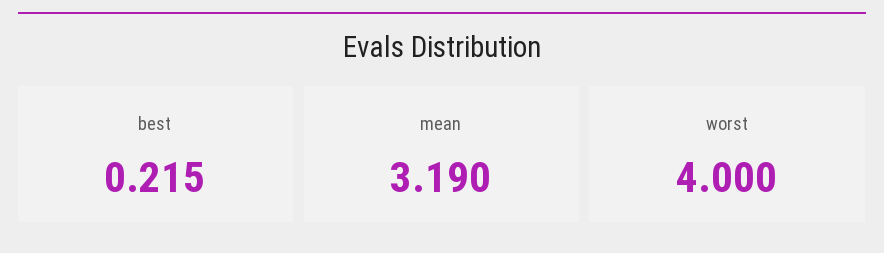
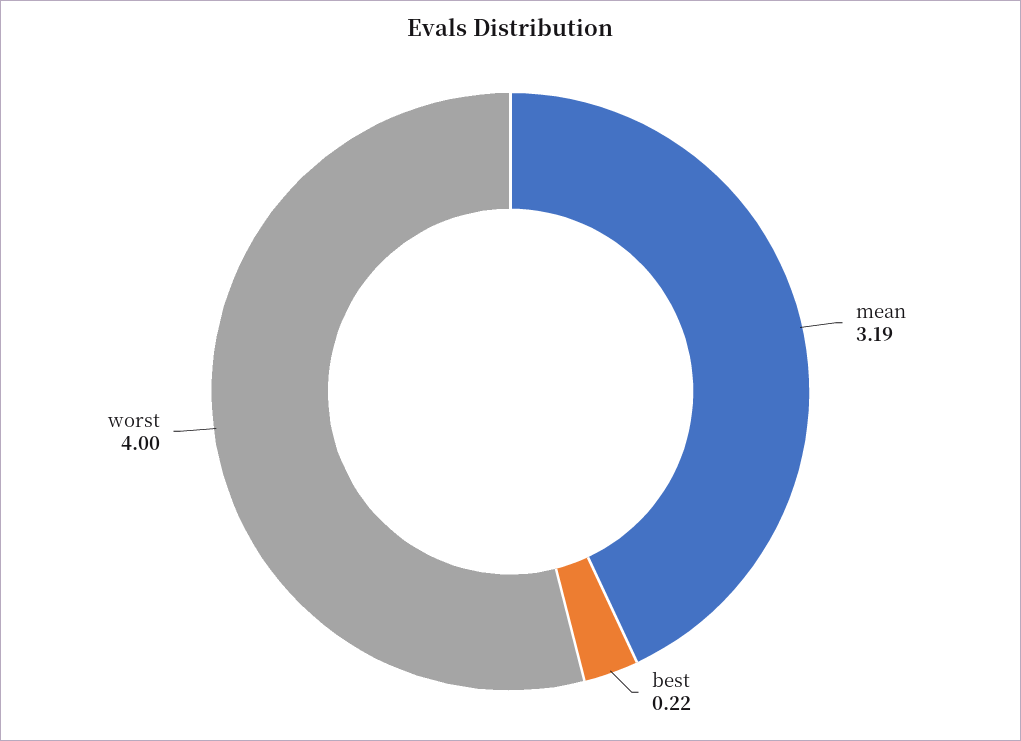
  {
-   "best": 0.215,
+   "best": 0.22,
    "mean": 3.19,
    "worst": 4
  }

